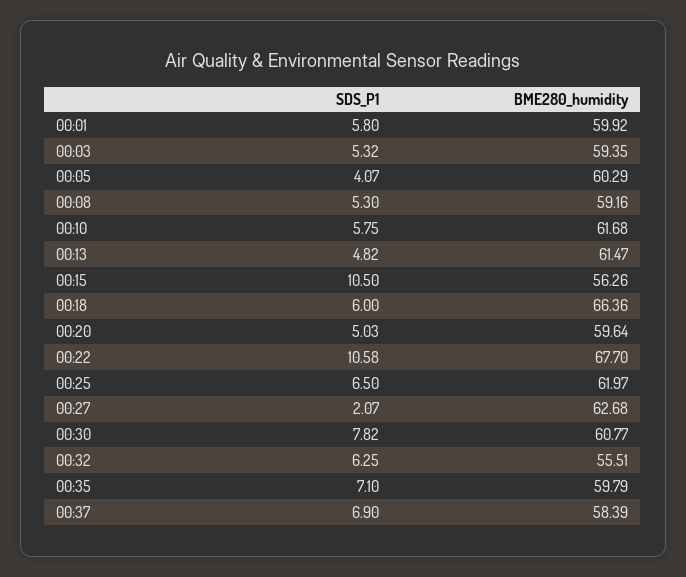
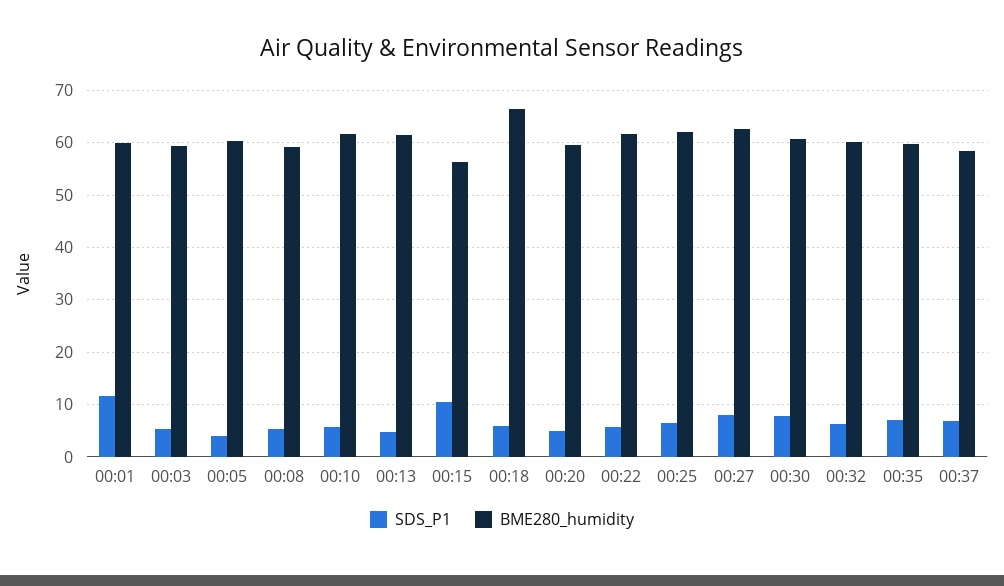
  {
    "SDS_P1": {
-     "00:01": 5.8,
+     "00:01": 12,
      "00:03": 5.32,
      "00:05": 4.07,
      "00:08": 5.3,
      "00:10": 5.75,
      "00:13": 4.82,
      "00:15": 10.5,
      "00:18": 6,
      "00:20": 5.03,
-     "00:22": 10.58,
+     "00:22": 6,
      "00:25": 6.5,
-     "00:27": 2.07,
+     "00:27": 8,
      "00:30": 7.82,
      "00:32": 6.25,
      "00:35": 7.1,
      "00:37": 6.9
    },
    "BME280_humidity": {
      "00:01": 59.92,
      "00:03": 59.35,
      "00:05": 60.29,
      "00:08": 59.16,
      "00:10": 61.68,
      "00:13": 61.47,
      "00:15": 56.26,
      "00:18": 66.36,
      "00:20": 59.64,
-     "00:22": 67.7,
+     "00:22": 62,
      "00:25": 61.97,
      "00:27": 62.68,
      "00:30": 60.77,
-     "00:32": 55.51,
+     "00:32": 60,
      "00:35": 59.79,
      "00:37": 58.39
    }
  }

